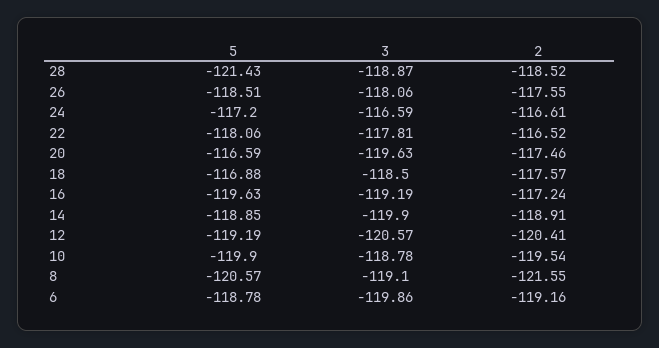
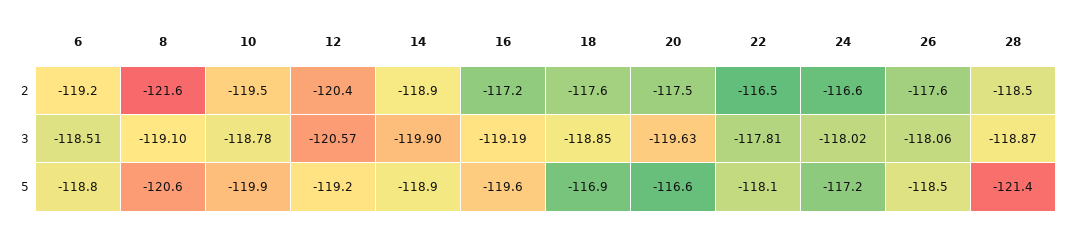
  {
    "5": {
      "28": -121.43,
      "26": -118.51,
      "24": -117.2,
      "22": -118.06,
      "20": -116.59,
      "18": -116.88,
      "16": -119.63,
      "14": -118.85,
      "12": -119.19,
      "10": -119.9,
      "8": -120.57,
      "6": -118.78
    },
    "3": {
      "28": -118.87,
      "26": -118.06,
-     "24": -116.59,
+     "24": -118.02,
      "22": -117.81,
      "20": -119.63,
-     "18": -118.5,
+     "18": -118.85,
      "16": -119.19,
      "14": -119.9,
      "12": -120.57,
      "10": -118.78,
      "8": -119.1,
-     "6": -119.86
+     "6": -118.51
    },
    "2": {
      "28": -118.52,
      "26": -117.55,
      "24": -116.61,
      "22": -116.52,
      "20": -117.46,
      "18": -117.57,
      "16": -117.24,
      "14": -118.91,
      "12": -120.41,
      "10": -119.54,
      "8": -121.55,
      "6": -119.16
    }
  }

